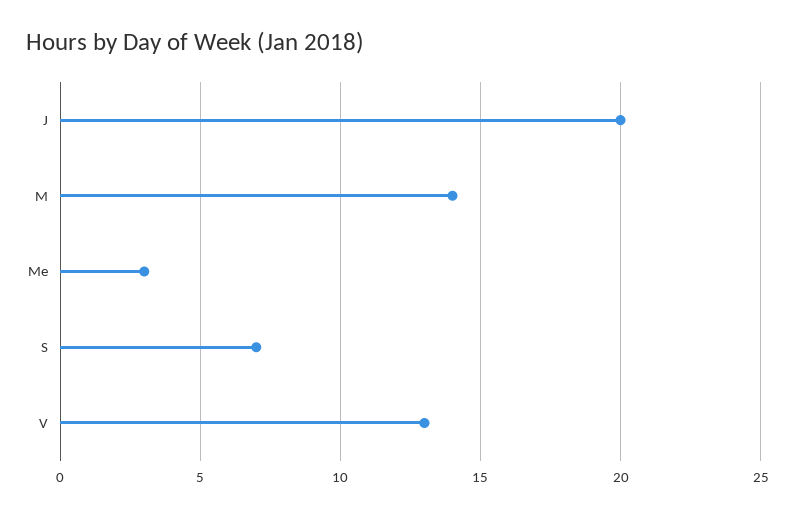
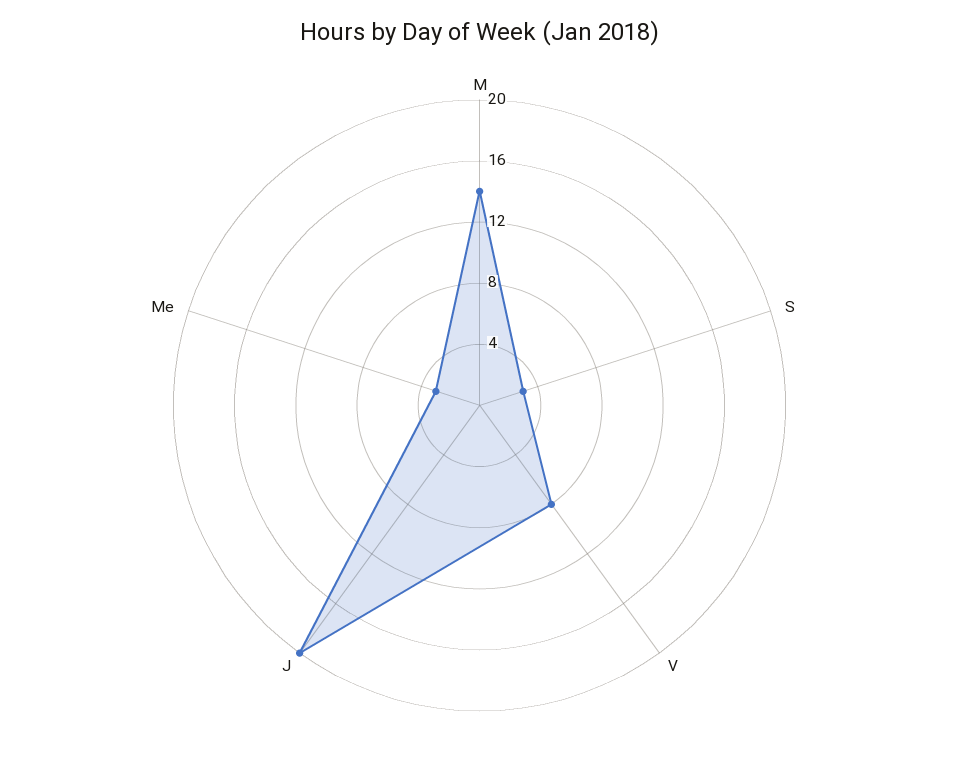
  {
    "J": 20,
    "M": 14,
    "Me": 3,
-   "S": 7,
+   "S": 3,
-   "V": 13
+   "V": 8
  }

